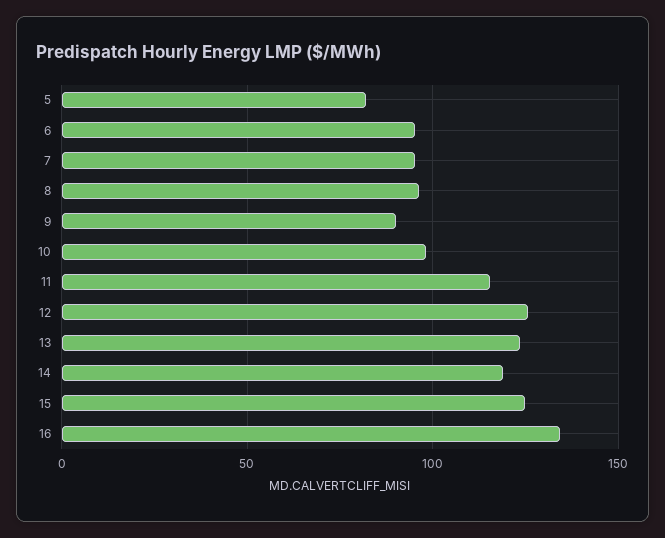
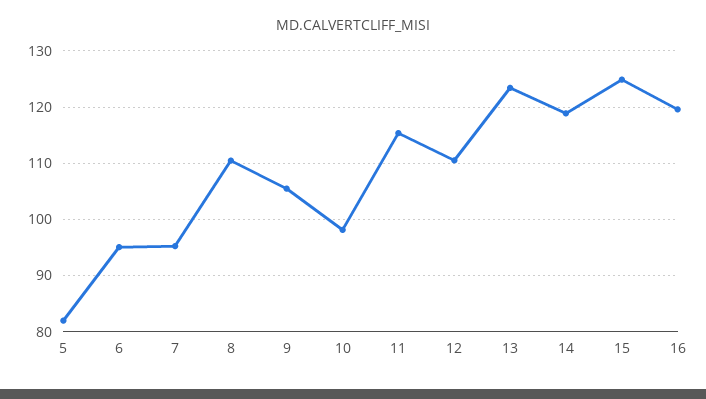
  {
    "5": 82,
    "6": 96,
    "7": 96,
-   "8": 95,
+   "8": 110,
-   "9": 90,
+   "9": 106,
    "10": 98,
    "11": 116,
-   "12": 125,
+   "12": 110,
    "13": 124,
    "14": 118,
    "15": 124,
-   "16": 135
+   "16": 120
  }

